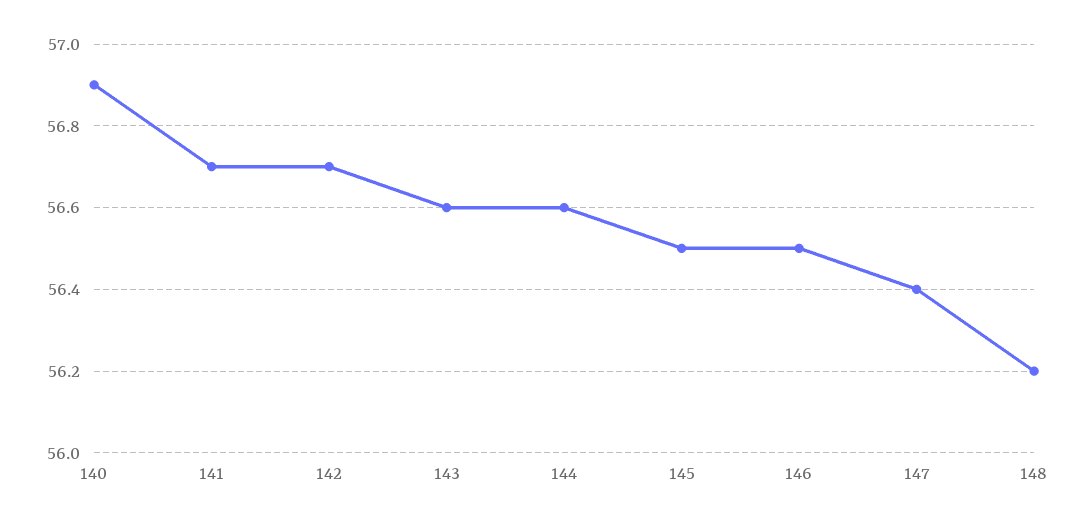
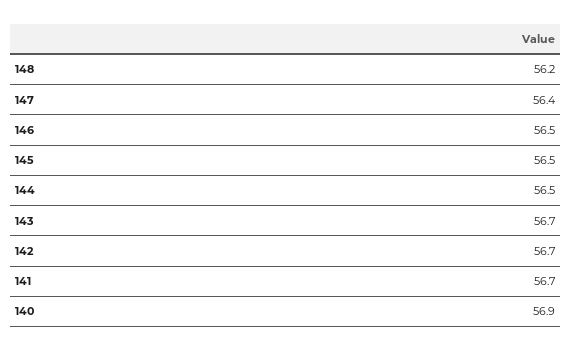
  {
    "140": 56.9,
    "141": 56.7,
    "142": 56.7,
-   "143": 56.6,
+   "143": 56.7,
-   "144": 56.6,
+   "144": 56.5,
    "145": 56.5,
    "146": 56.5,
    "147": 56.4,
    "148": 56.2
  }

